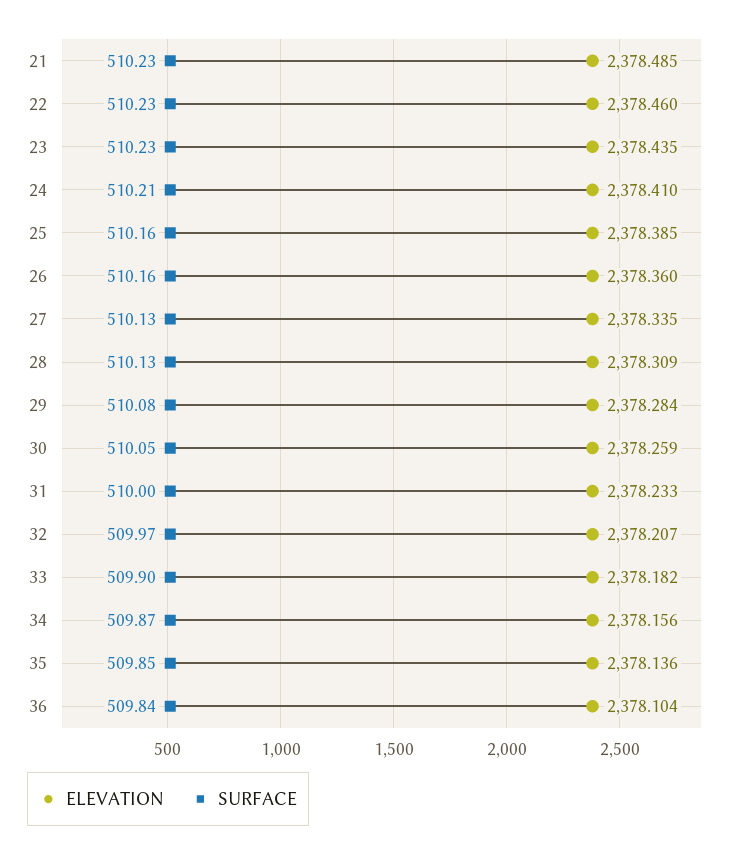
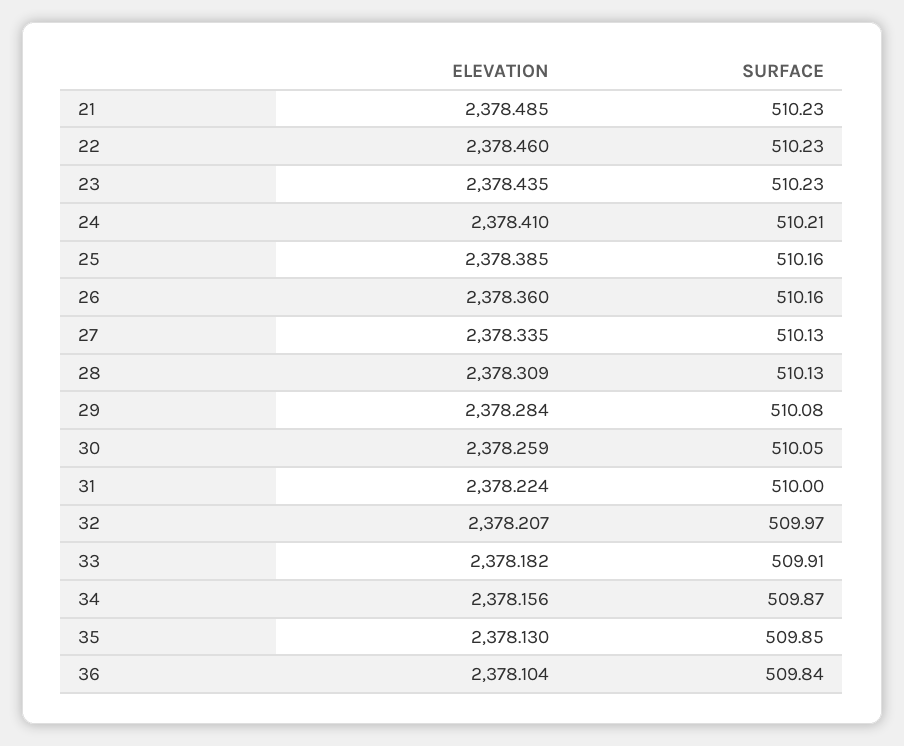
  {
    "ELEVATION": {
      "21": 2378.485,
      "22": 2378.46,
      "23": 2378.435,
      "24": 2378.41,
      "25": 2378.385,
      "26": 2378.36,
      "27": 2378.335,
      "28": 2378.309,
      "29": 2378.284,
      "30": 2378.259,
-     "31": 2378.233,
+     "31": 2378.224,
      "32": 2378.207,
      "33": 2378.182,
      "34": 2378.156,
-     "35": 2378.136,
+     "35": 2378.13,
      "36": 2378.104
    },
    "SURFACE": {
      "21": 510.23,
      "22": 510.23,
      "23": 510.23,
      "24": 510.21,
      "25": 510.16,
      "26": 510.16,
      "27": 510.13,
      "28": 510.13,
      "29": 510.08,
      "30": 510.05,
      "31": 510,
      "32": 509.97,
-     "33": 509.9,
+     "33": 509.91,
      "34": 509.87,
      "35": 509.85,
      "36": 509.84
    }
  }

